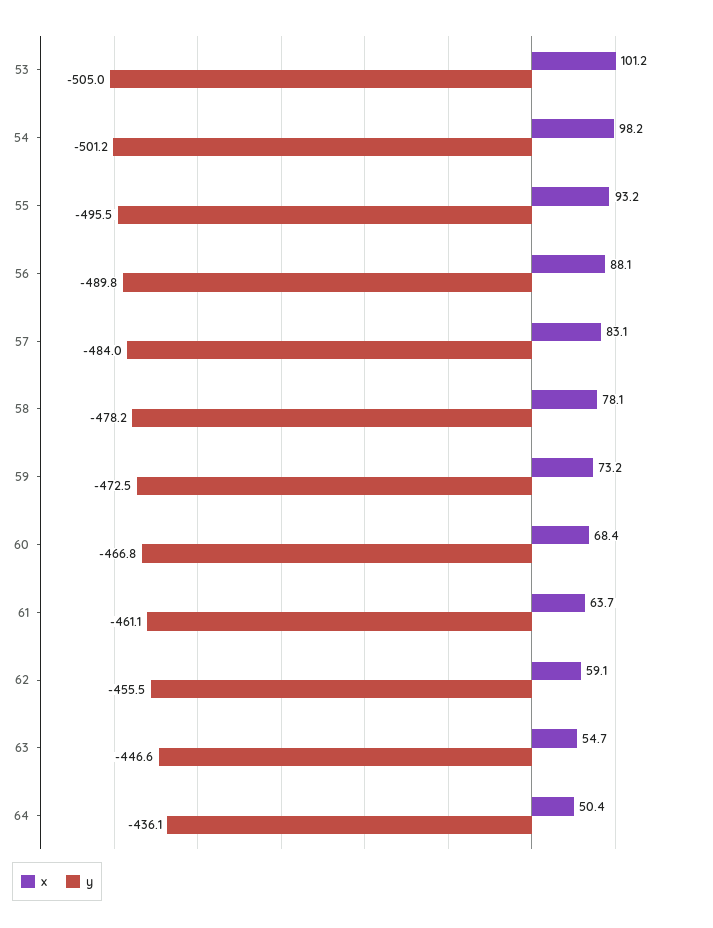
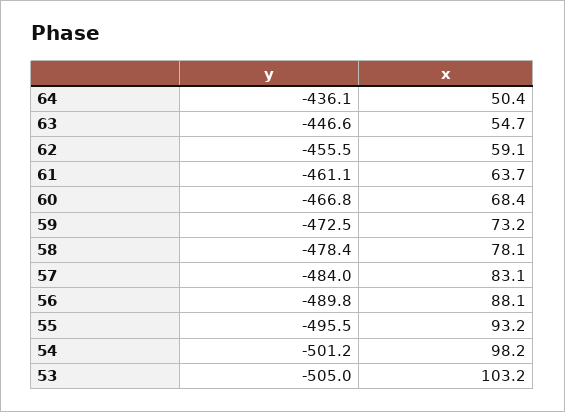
  {
    "x": {
-     "53": 101.2,
+     "53": 103.2,
      "54": 98.2,
      "55": 93.2,
      "56": 88.1,
      "57": 83.1,
      "58": 78.1,
      "59": 73.2,
      "60": 68.4,
      "61": 63.7,
      "62": 59.1,
      "63": 54.7,
      "64": 50.4
    },
    "y": {
      "53": -505,
      "54": -501.2,
      "55": -495.5,
      "56": -489.8,
      "57": -484,
-     "58": -478.2,
+     "58": -478.4,
      "59": -472.5,
      "60": -466.8,
      "61": -461.1,
      "62": -455.5,
      "63": -446.6,
      "64": -436.1
    }
  }

